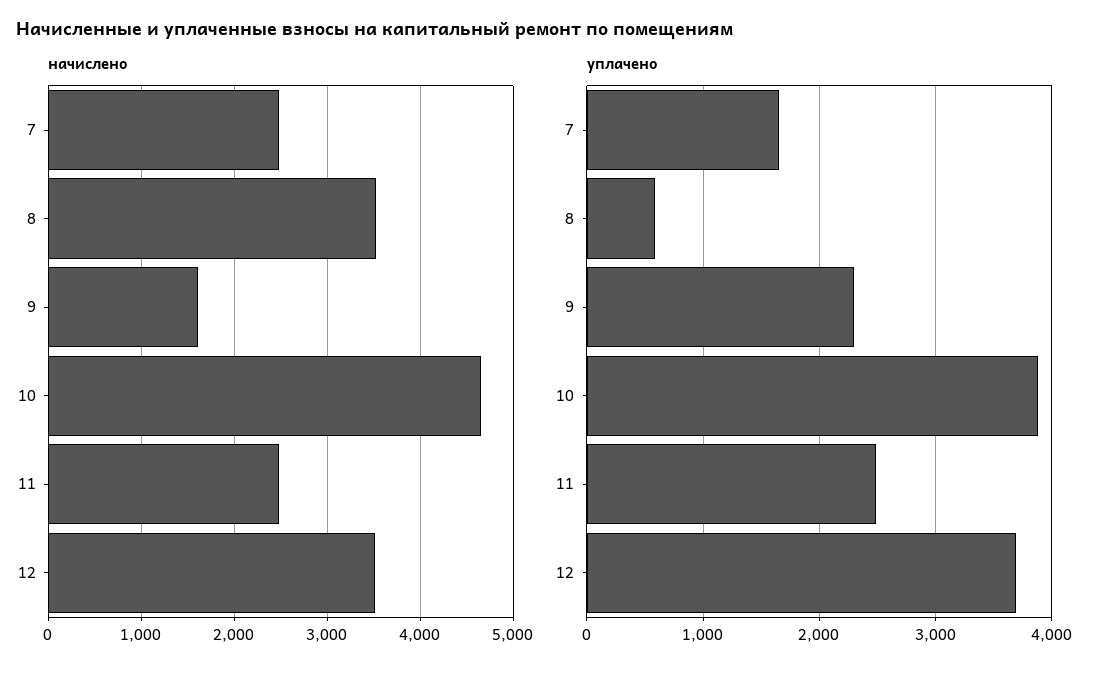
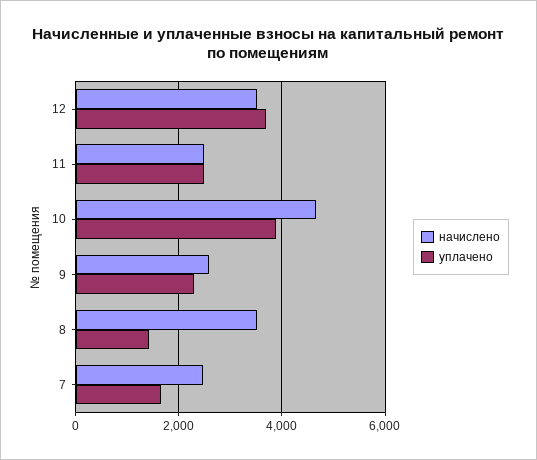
  {
    "начислено": {
      "7": 2500,
      "8": 3500,
-     "9": 1600,
+     "9": 2600,
      "10": 4700,
      "11": 2500,
      "12": 3500
    },
    "уплачено": {
      "7": 1700,
-     "8": 600,
+     "8": 1400,
      "9": 2300,
      "10": 3900,
      "11": 2500,
      "12": 3700
    }
  }

